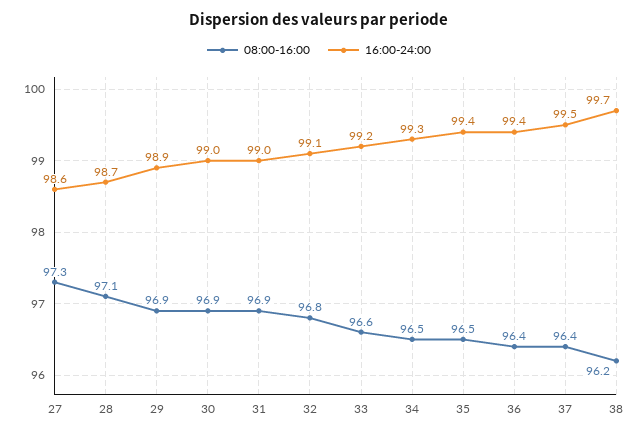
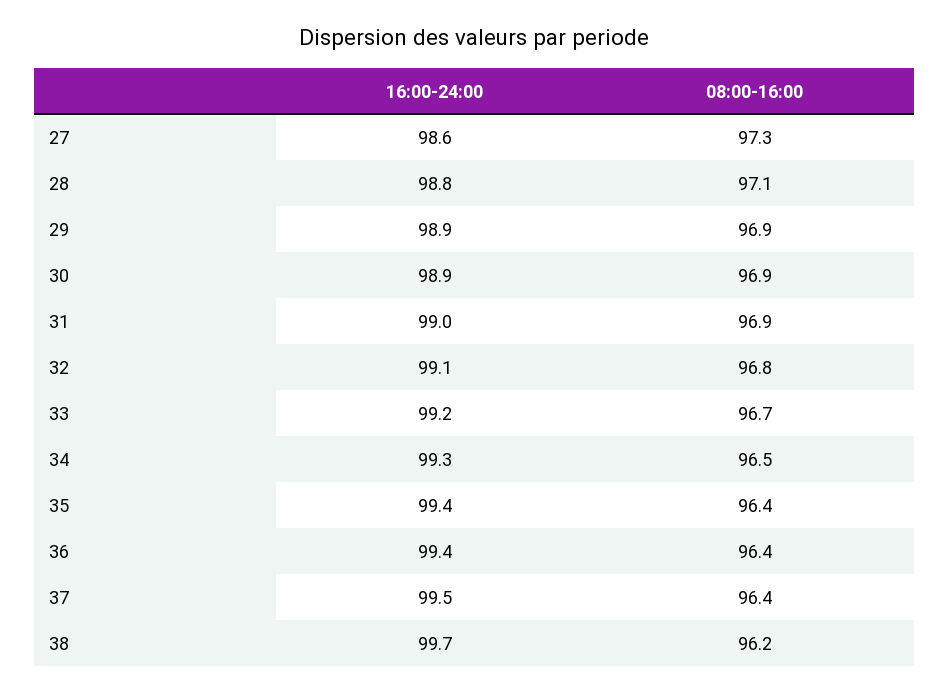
  {
    "08:00-16:00": {
      "27": 97.3,
      "28": 97.1,
      "29": 96.9,
      "30": 96.9,
      "31": 96.9,
      "32": 96.8,
-     "33": 96.6,
+     "33": 96.7,
      "34": 96.5,
-     "35": 96.5,
+     "35": 96.4,
      "36": 96.4,
      "37": 96.4,
      "38": 96.2
    },
    "16:00-24:00": {
      "27": 98.6,
-     "28": 98.7,
+     "28": 98.8,
      "29": 98.9,
-     "30": 99,
+     "30": 98.9,
      "31": 99,
      "32": 99.1,
      "33": 99.2,
      "34": 99.3,
      "35": 99.4,
      "36": 99.4,
      "37": 99.5,
      "38": 99.7
    }
  }

